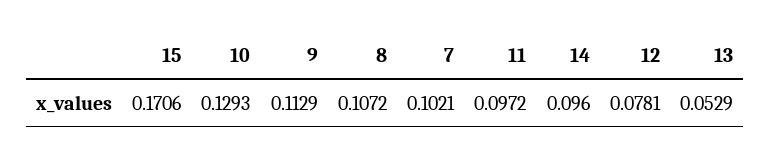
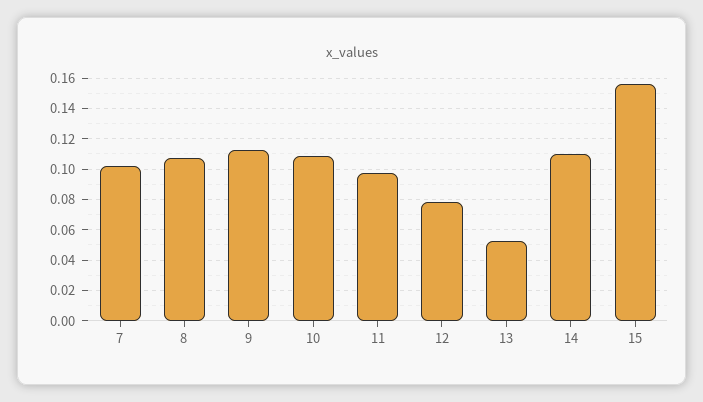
  {
-   "15": 0.1706,
+   "15": 0.155,
-   "10": 0.1293,
+   "10": 0.11,
    "9": 0.1129,
    "8": 0.1072,
    "7": 0.1021,
    "11": 0.0972,
-   "14": 0.096,
+   "14": 0.11,
    "12": 0.0781,
    "13": 0.0529
  }

